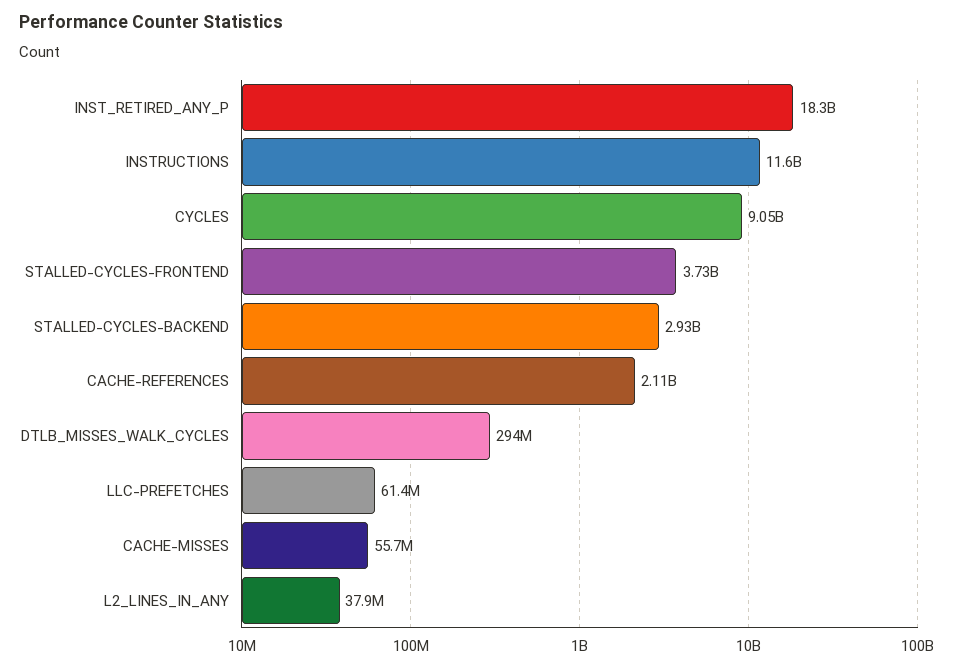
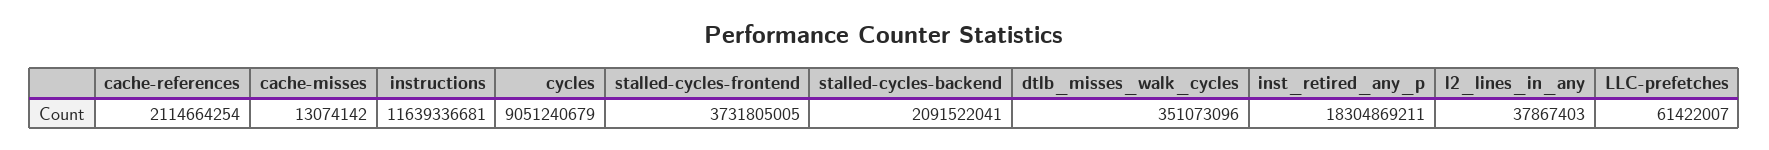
  {
    "INST_RETIRED_ANY_P": 18304869211,
    "INSTRUCTIONS": 11639336681,
    "CYCLES": 9051240679,
    "STALLED-CYCLES-FRONTEND": 3731805005,
-   "STALLED-CYCLES-BACKEND": 2930000000,
+   "STALLED-CYCLES-BACKEND": 2091522041,
    "CACHE-REFERENCES": 2114664254,
-   "DTLB_MISSES_WALK_CYCLES": 294000000,
+   "DTLB_MISSES_WALK_CYCLES": 351073096,
    "LLC-PREFETCHES": 61422007,
-   "CACHE-MISSES": 55700000,
+   "CACHE-MISSES": 13074142,
    "L2_LINES_IN_ANY": 37867403
  }

